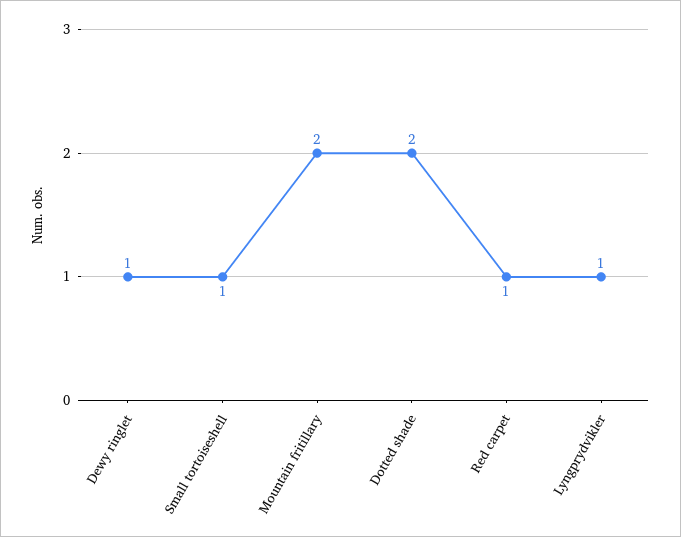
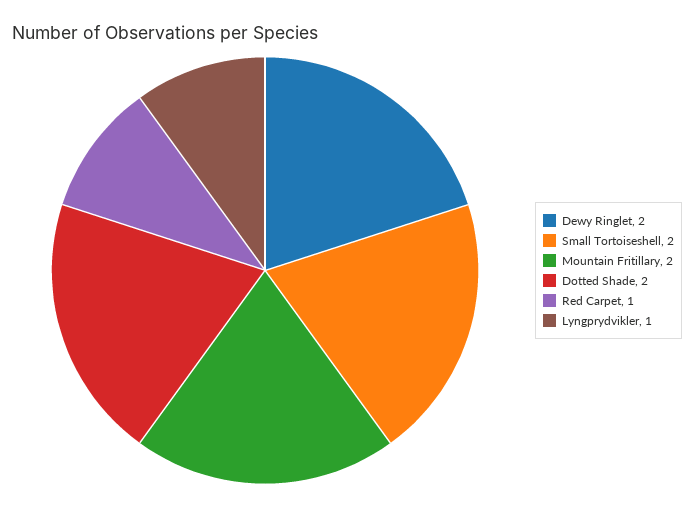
  {
-   "Dewy ringlet": 1,
+   "Dewy ringlet": 2,
-   "Small tortoiseshell": 1,
+   "Small tortoiseshell": 2,
    "Mountain fritillary": 2,
    "Dotted shade": 2,
    "Red carpet": 1,
    "Lyngprydvikler": 1
  }

